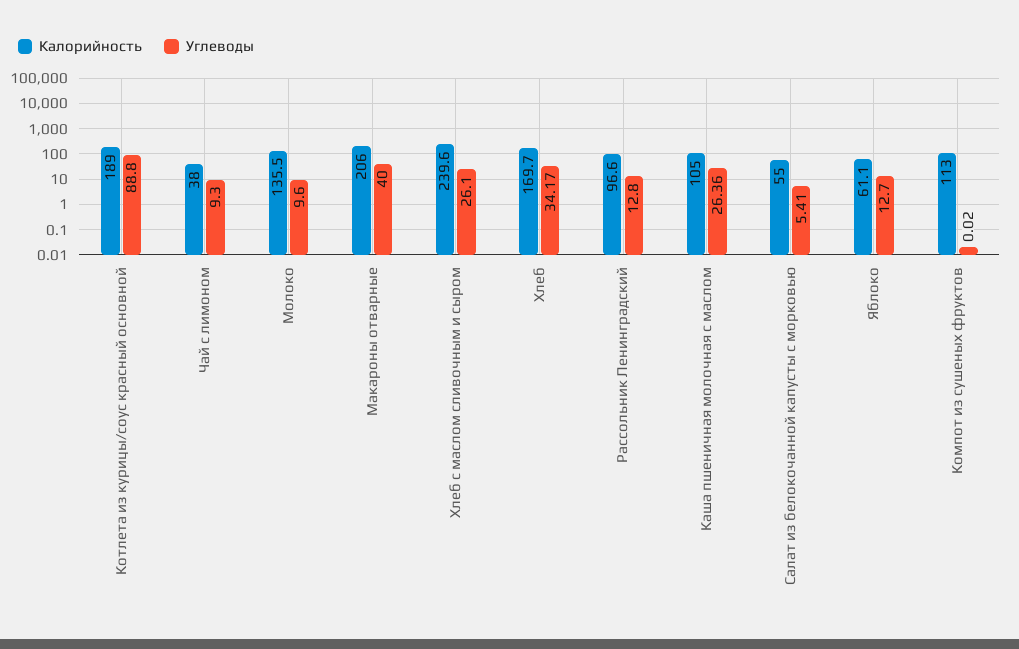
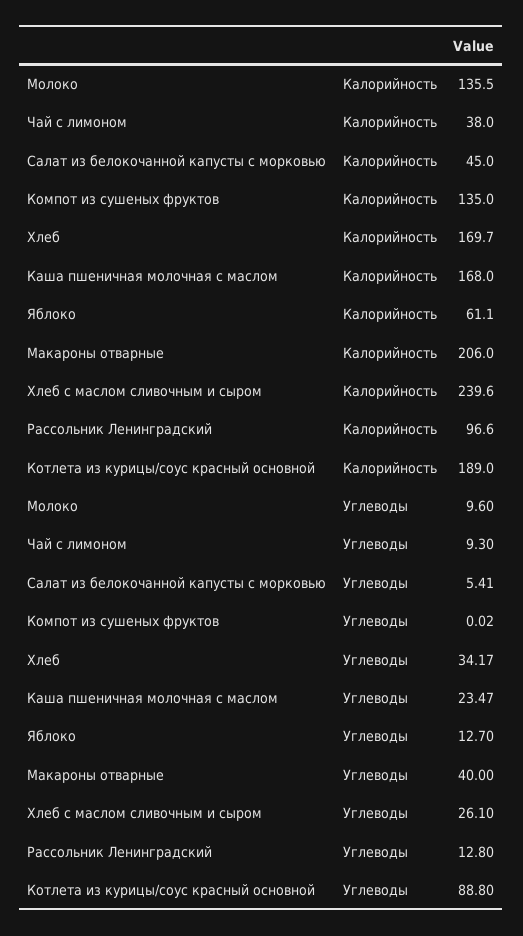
  {
    "Калорийность": {
      "Котлета из курицы/соус красный основной": 189,
      "Чай с лимоном": 38,
      "Молоко": 135.5,
      "Макароны отварные": 206,
      "Хлеб с маслом сливочным и сыром": 239.6,
      "Хлеб": 169.7,
      "Рассольник Ленинградский": 96.6,
-     "Каша пшеничная молочная с маслом": 105,
+     "Каша пшеничная молочная с маслом": 168,
-     "Салат из белокочанной капусты с морковью": 55,
+     "Салат из белокочанной капусты с морковью": 45,
      "Яблоко": 61.1,
-     "Компот из сушеных фруктов": 113
+     "Компот из сушеных фруктов": 135
    },
    "Углеводы": {
      "Котлета из курицы/соус красный основной": 88.8,
      "Чай с лимоном": 9.3,
      "Молоко": 9.6,
      "Макароны отварные": 40,
      "Хлеб с маслом сливочным и сыром": 26.1,
      "Хлеб": 34.17,
      "Рассольник Ленинградский": 12.8,
-     "Каша пшеничная молочная с маслом": 26.36,
+     "Каша пшеничная молочная с маслом": 23.47,
      "Салат из белокочанной капусты с морковью": 5.41,
      "Яблоко": 12.7,
      "Компот из сушеных фруктов": 0.02
    }
  }

